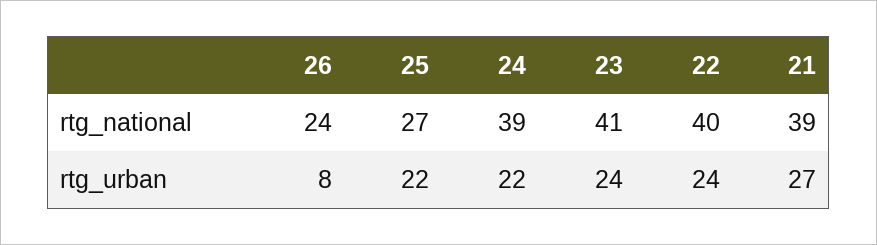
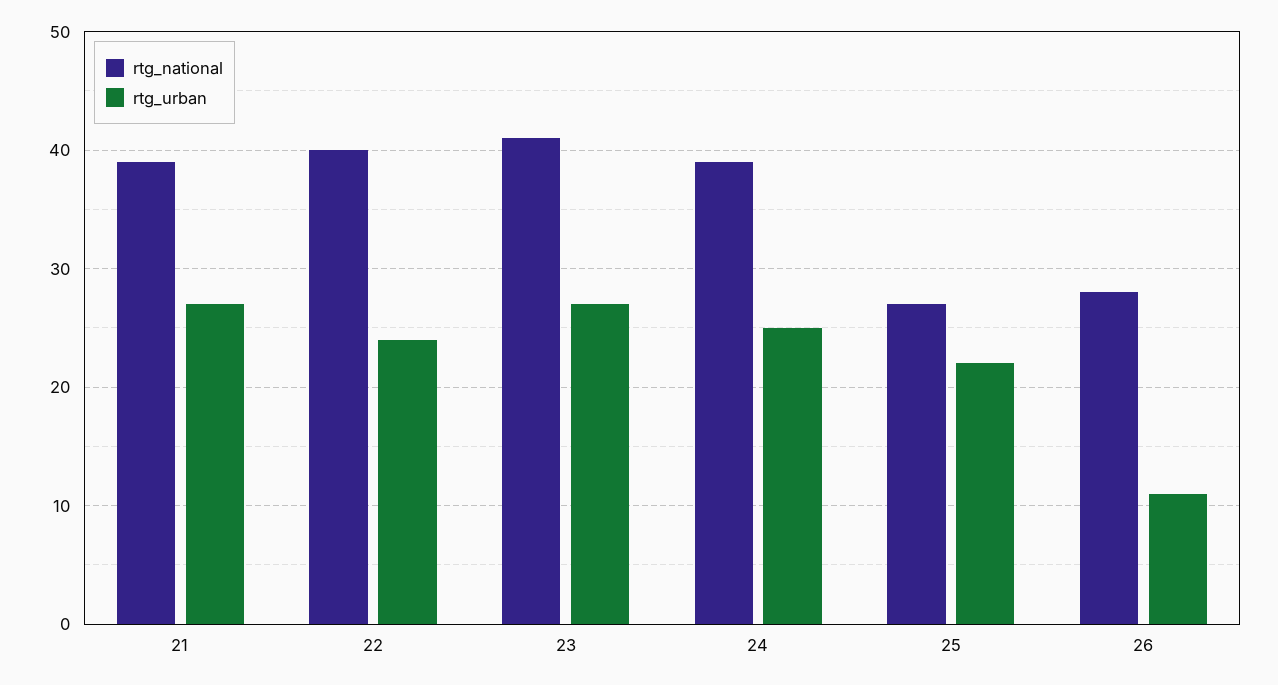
  {
    "rtg_national": {
-     "26": 24,
+     "26": 28,
      "25": 27,
      "24": 39,
      "23": 41,
      "22": 40,
      "21": 39
    },
    "rtg_urban": {
-     "26": 8,
+     "26": 11,
      "25": 22,
-     "24": 22,
+     "24": 25,
-     "23": 24,
+     "23": 27,
      "22": 24,
      "21": 27
    }
  }

